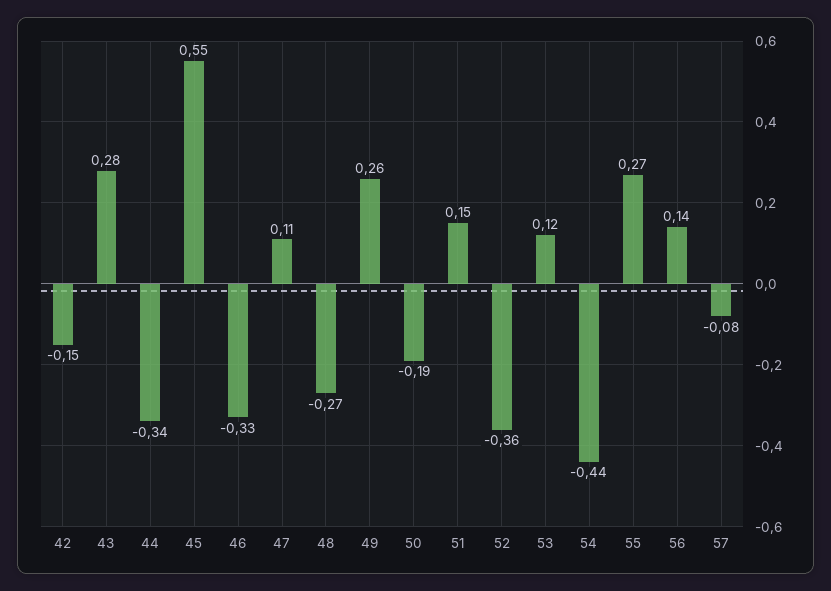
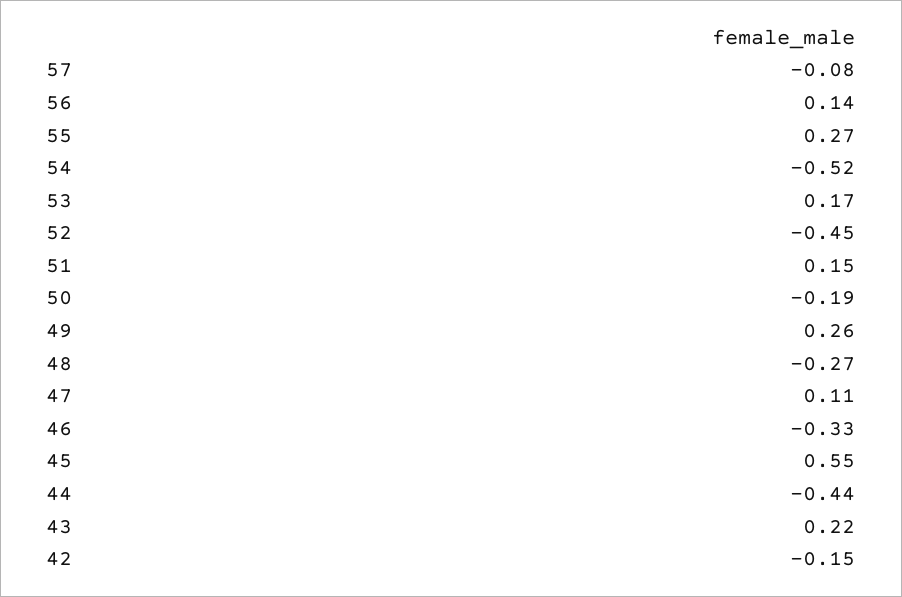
  {
    "42": -0.15,
-   "43": 0.28,
+   "43": 0.22,
-   "44": -0.34,
+   "44": -0.44,
    "45": 0.55,
    "46": -0.33,
    "47": 0.11,
    "48": -0.27,
    "49": 0.26,
    "50": -0.19,
    "51": 0.15,
-   "52": -0.36,
+   "52": -0.45,
-   "53": 0.12,
+   "53": 0.17,
-   "54": -0.44,
+   "54": -0.52,
    "55": 0.27,
    "56": 0.14,
    "57": -0.08
  }

